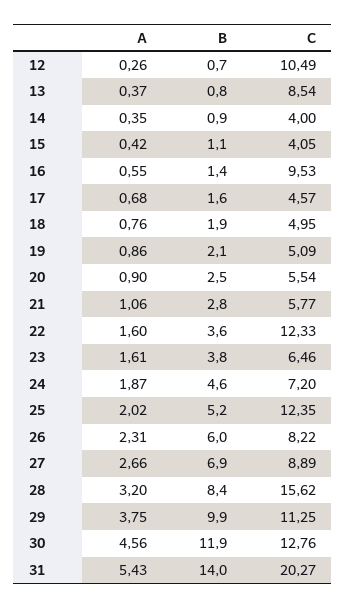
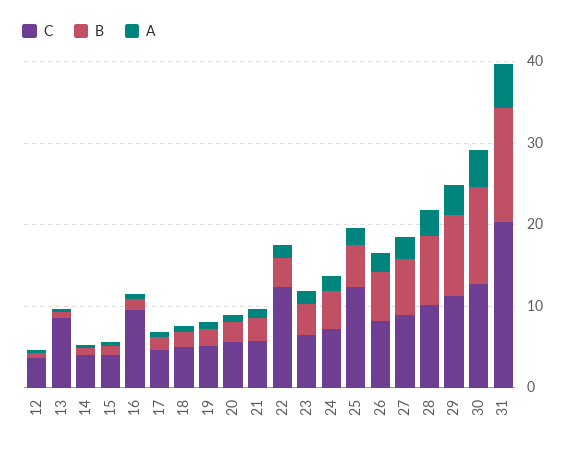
  {
    "A": {
      "12": 0.26,
      "13": 0.37,
      "14": 0.35,
      "15": 0.42,
      "16": 0.55,
      "17": 0.68,
      "18": 0.76,
      "19": 0.86,
      "20": 0.9,
      "21": 1.06,
      "22": 1.6,
      "23": 1.61,
      "24": 1.87,
      "25": 2.02,
      "26": 2.31,
      "27": 2.66,
      "28": 3.2,
      "29": 3.75,
      "30": 4.56,
      "31": 5.43
    },
    "B": {
      "12": 0.7,
      "13": 0.8,
      "14": 0.9,
      "15": 1.1,
      "16": 1.4,
      "17": 1.6,
      "18": 1.9,
      "19": 2.1,
      "20": 2.5,
      "21": 2.8,
      "22": 3.6,
      "23": 3.8,
      "24": 4.6,
      "25": 5.2,
      "26": 6,
      "27": 6.9,
      "28": 8.4,
      "29": 9.9,
      "30": 11.9,
      "31": 14
    },
    "C": {
-     "12": 10.49,
+     "12": 4,
      "13": 8.54,
      "14": 4,
      "15": 4.05,
      "16": 9.53,
      "17": 4.57,
      "18": 4.95,
      "19": 5.09,
      "20": 5.54,
      "21": 5.77,
      "22": 12.33,
      "23": 6.46,
      "24": 7.2,
      "25": 12.35,
      "26": 8.22,
      "27": 8.89,
-     "28": 15.62,
+     "28": 10,
      "29": 11.25,
      "30": 12.76,
      "31": 20.27
    }
  }

